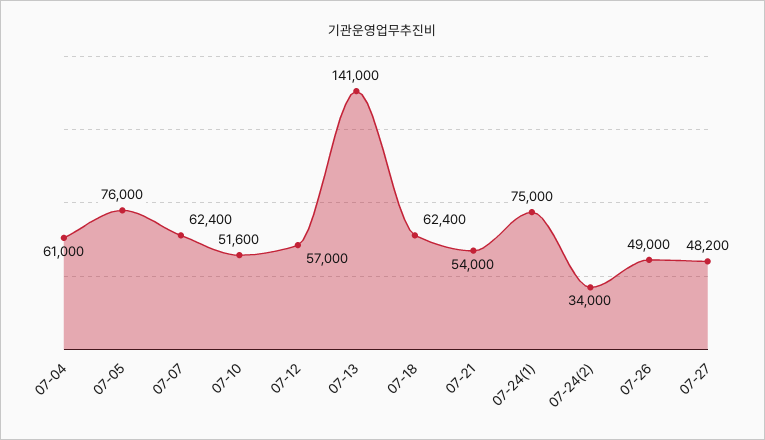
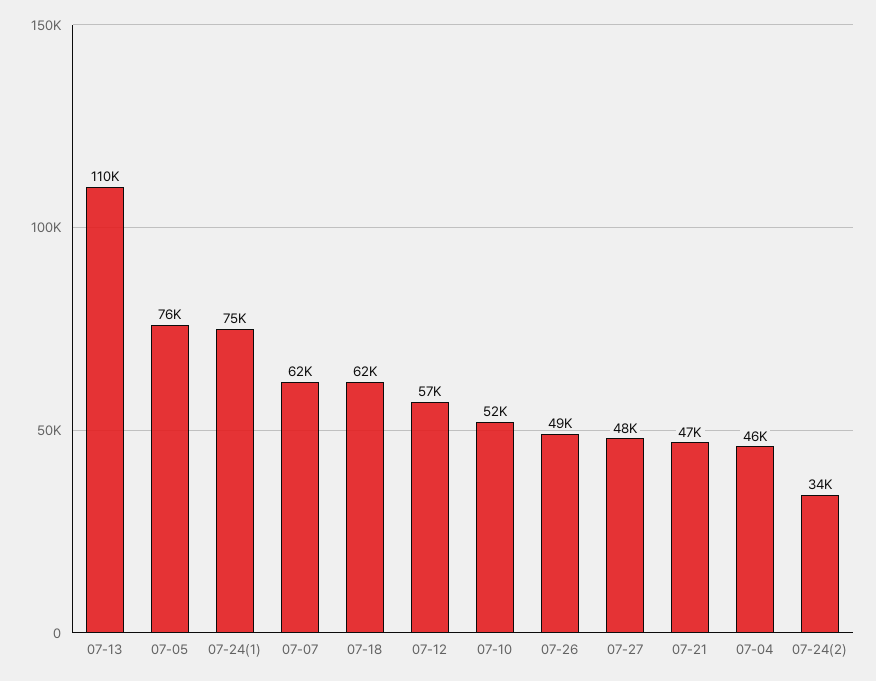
  {
-   "07-04": 61000,
+   "07-04": 46000,
    "07-05": 76000,
    "07-07": 62400,
    "07-10": 51600,
    "07-12": 57000,
-   "07-13": 141000,
+   "07-13": 110000,
    "07-18": 62400,
-   "07-21": 54000,
+   "07-21": 47000,
    "07-24(1)": 75000,
    "07-24(2)": 34000,
    "07-26": 49000,
    "07-27": 48200
  }

